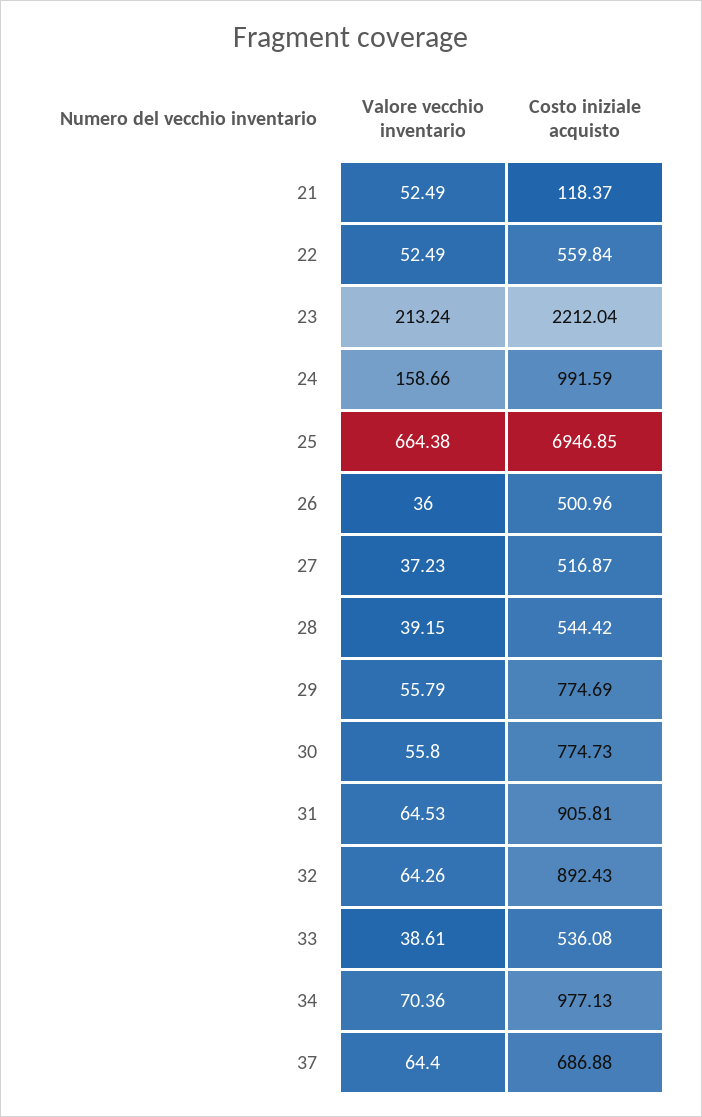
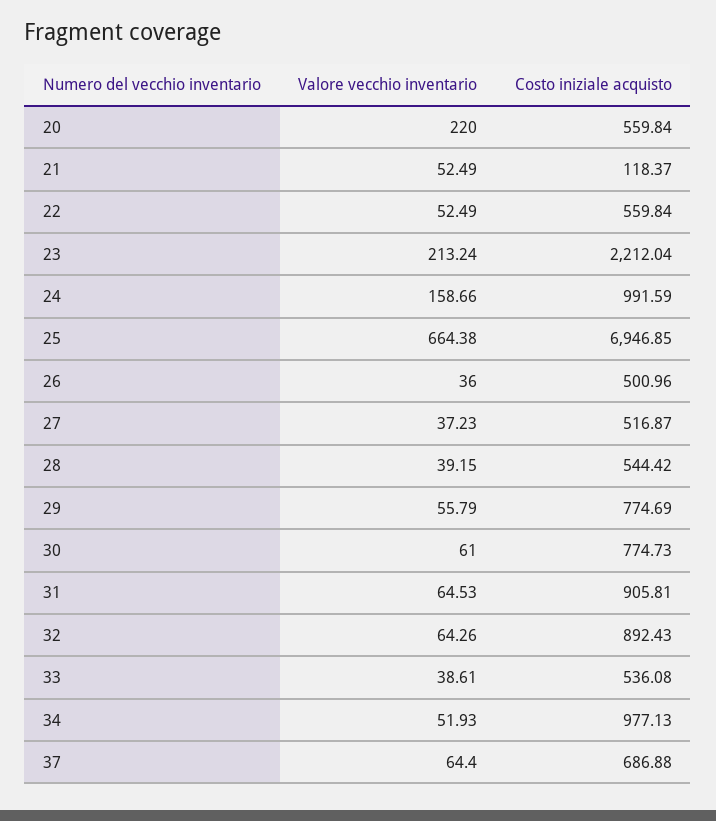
  {
    "Valore vecchio inventario": {
      "21": 52.49,
      "22": 52.49,
      "23": 213.24,
      "24": 158.66,
      "25": 664.38,
      "26": 36,
      "27": 37.23,
      "28": 39.15,
      "29": 55.79,
-     "30": 55.8,
+     "30": 61,
      "31": 64.53,
      "32": 64.26,
      "33": 38.61,
-     "34": 70.36,
+     "34": 51.93,
-     "37": 64.4
+     "37": 64.4,
+     "20": 220
    },
    "Costo iniziale acquisto": {
      "21": 118.37,
      "22": 559.84,
      "23": 2212.04,
      "24": 991.59,
      "25": 6946.85,
      "26": 500.96,
      "27": 516.87,
      "28": 544.42,
      "29": 774.69,
      "30": 774.73,
      "31": 905.81,
      "32": 892.43,
      "33": 536.08,
      "34": 977.13,
-     "37": 686.88
+     "37": 686.88,
+     "20": 559.84
    }
  }

